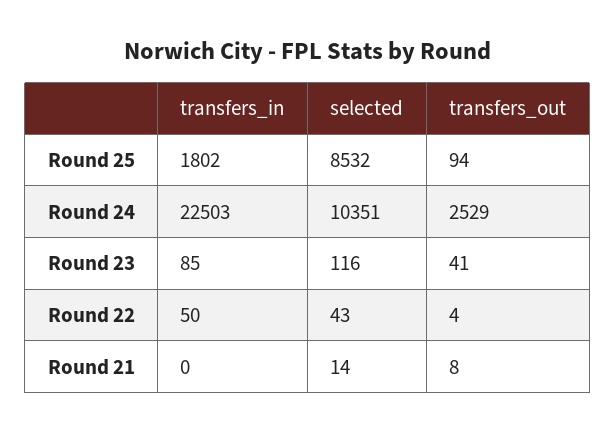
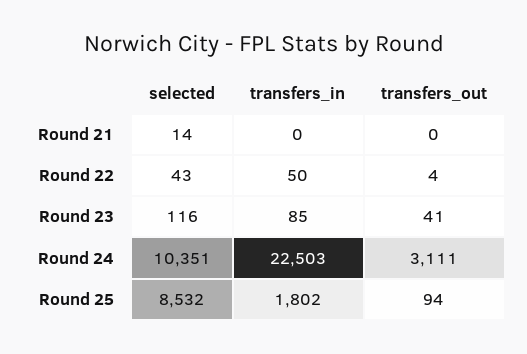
  {
    "transfers_in": {
      "Round 25": 1802,
      "Round 24": 22503,
      "Round 23": 85,
      "Round 22": 50,
      "Round 21": 0
    },
    "selected": {
      "Round 25": 8532,
      "Round 24": 10351,
      "Round 23": 116,
      "Round 22": 43,
      "Round 21": 14
    },
    "transfers_out": {
      "Round 25": 94,
-     "Round 24": 2529,
+     "Round 24": 3111,
      "Round 23": 41,
      "Round 22": 4,
-     "Round 21": 8
+     "Round 21": 0
    }
  }

